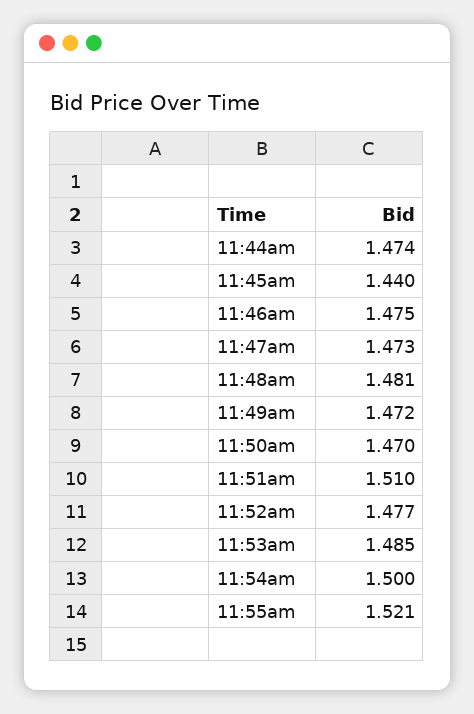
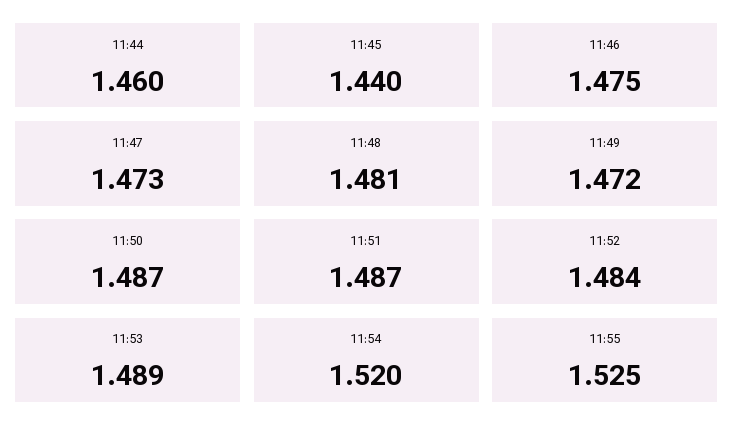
  {
-   "11:44am": 1.474,
+   "11:44am": 1.46,
    "11:45am": 1.44,
    "11:46am": 1.475,
    "11:47am": 1.473,
    "11:48am": 1.481,
    "11:49am": 1.472,
-   "11:50am": 1.47,
+   "11:50am": 1.487,
-   "11:51am": 1.51,
+   "11:51am": 1.487,
-   "11:52am": 1.477,
+   "11:52am": 1.484,
-   "11:53am": 1.485,
+   "11:53am": 1.489,
-   "11:54am": 1.5,
+   "11:54am": 1.52,
-   "11:55am": 1.521
+   "11:55am": 1.525
  }

